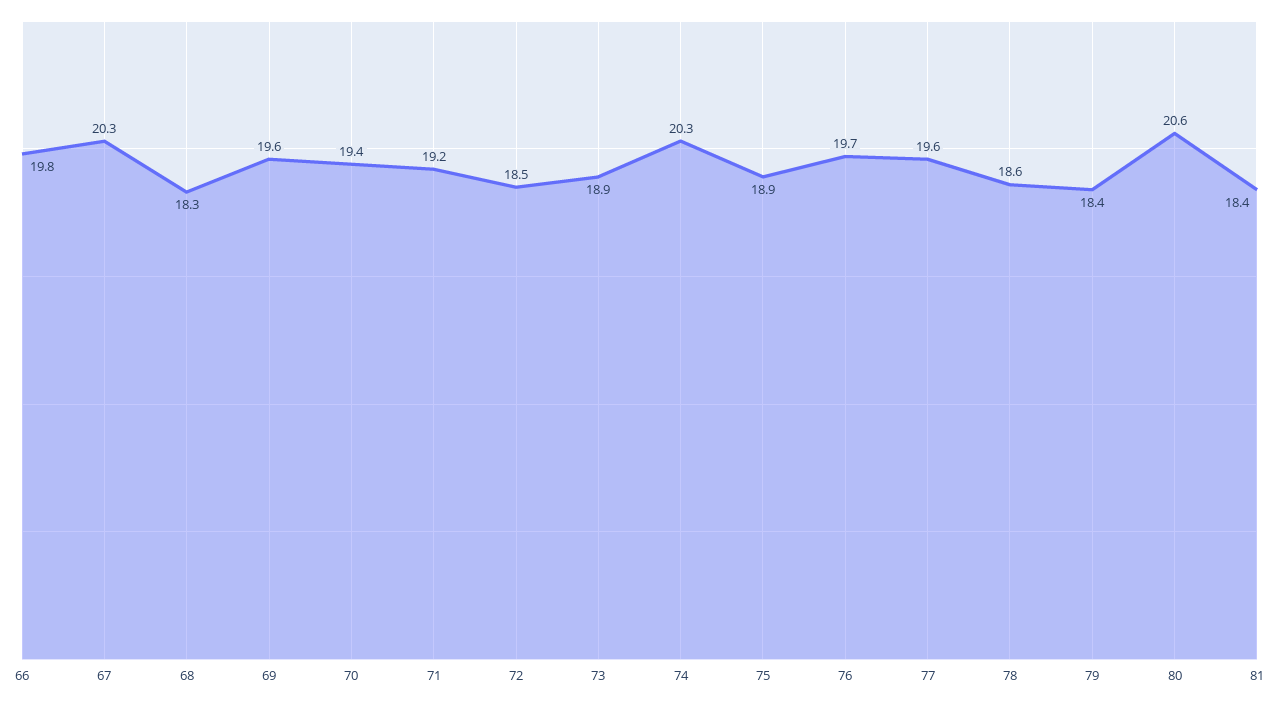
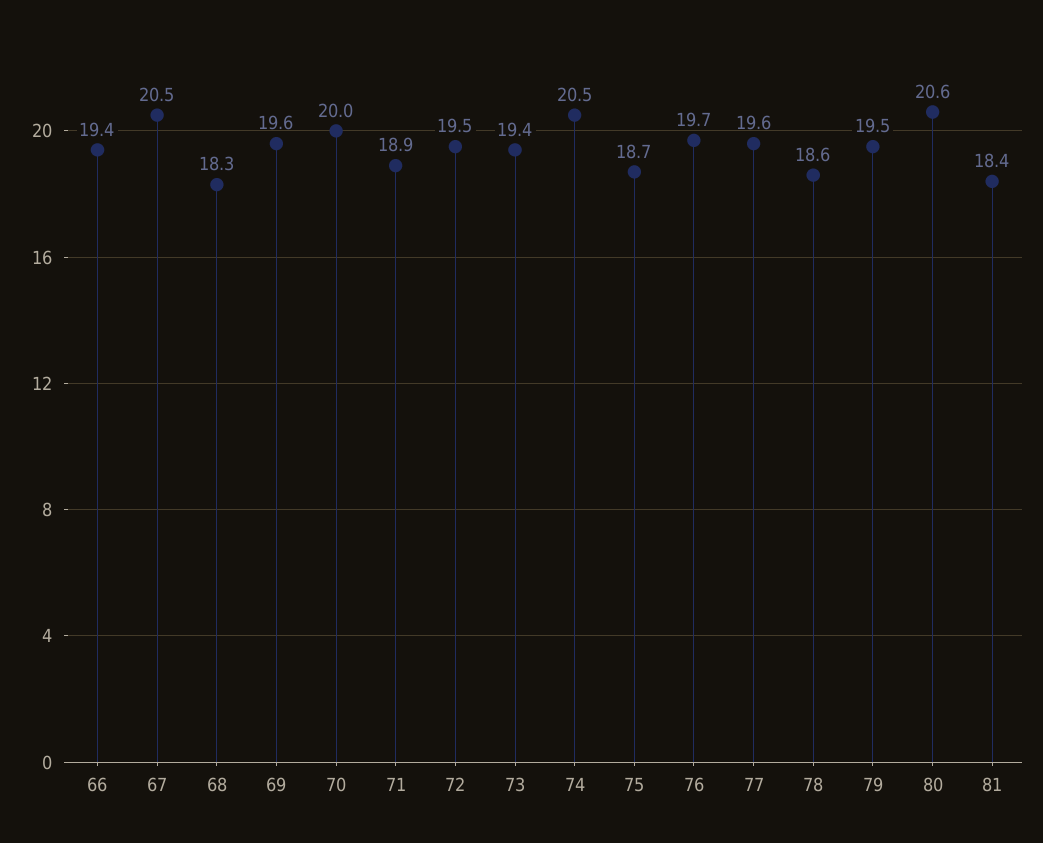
  {
-   "66": 19.8,
+   "66": 19.4,
-   "67": 20.3,
+   "67": 20.5,
    "68": 18.3,
    "69": 19.6,
-   "70": 19.4,
+   "70": 20,
-   "71": 19.2,
+   "71": 18.9,
-   "72": 18.5,
+   "72": 19.5,
-   "73": 18.9,
+   "73": 19.4,
-   "74": 20.3,
+   "74": 20.5,
-   "75": 18.9,
+   "75": 18.7,
    "76": 19.7,
    "77": 19.6,
    "78": 18.6,
-   "79": 18.4,
+   "79": 19.5,
    "80": 20.6,
    "81": 18.4
  }

